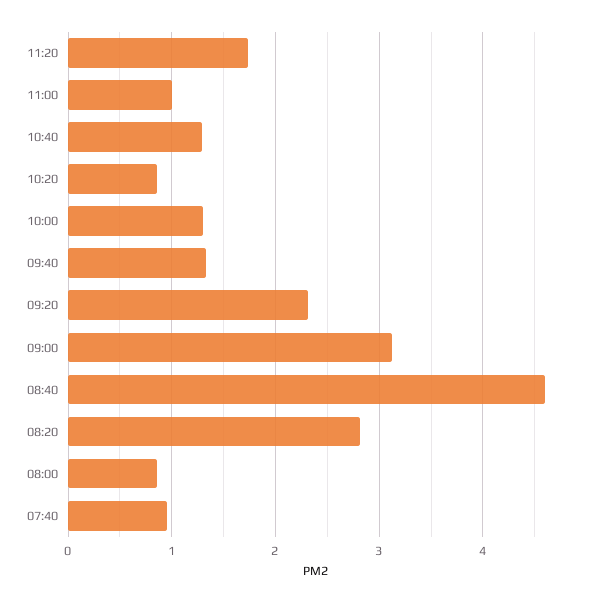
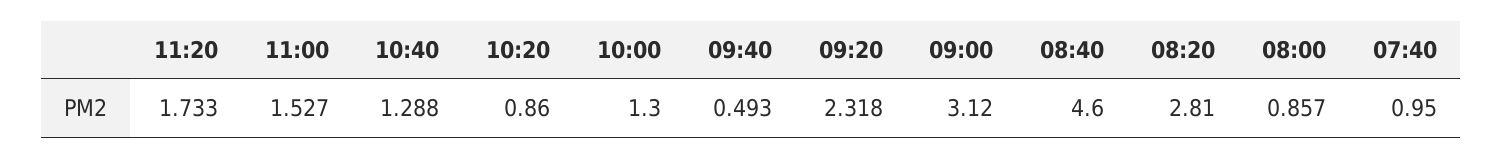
  {
    "11:20": 1.733,
-   "11:00": 1,
+   "11:00": 1.527,
    "10:40": 1.288,
    "10:20": 0.86,
    "10:00": 1.3,
-   "09:40": 1.3,
+   "09:40": 0.493,
    "09:20": 2.318,
    "09:00": 3.12,
    "08:40": 4.6,
    "08:20": 2.81,
    "08:00": 0.857,
    "07:40": 0.95
  }

